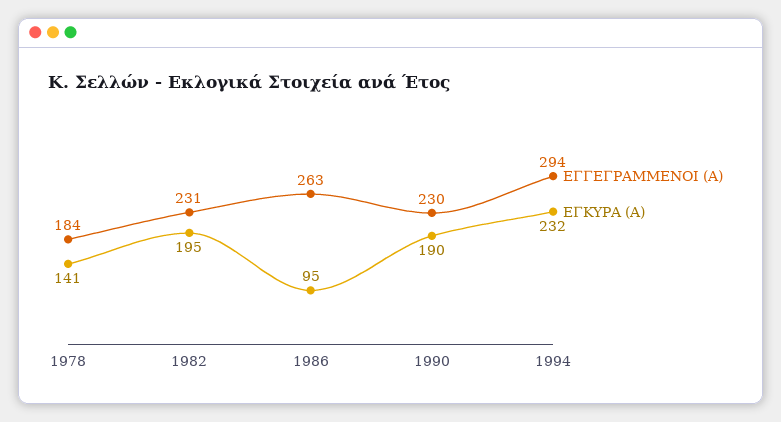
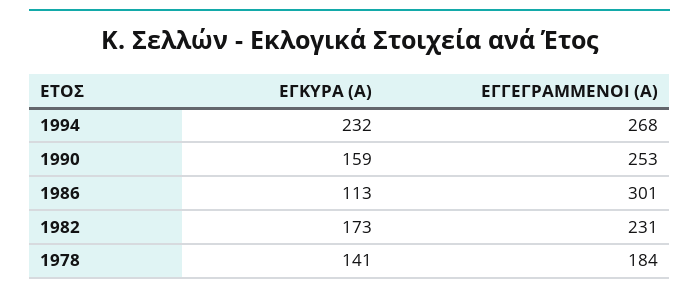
  {
    "ΕΓΓΕΓΡΑΜΜΕΝΟΙ (Α)": {
      "1978": 184,
      "1982": 231,
-     "1986": 263,
+     "1986": 301,
-     "1990": 230,
+     "1990": 253,
-     "1994": 294
+     "1994": 268
    },
    "ΕΓΚΥΡΑ (Α)": {
      "1978": 141,
-     "1982": 195,
+     "1982": 173,
-     "1986": 95,
+     "1986": 113,
-     "1990": 190,
+     "1990": 159,
      "1994": 232
    }
  }

